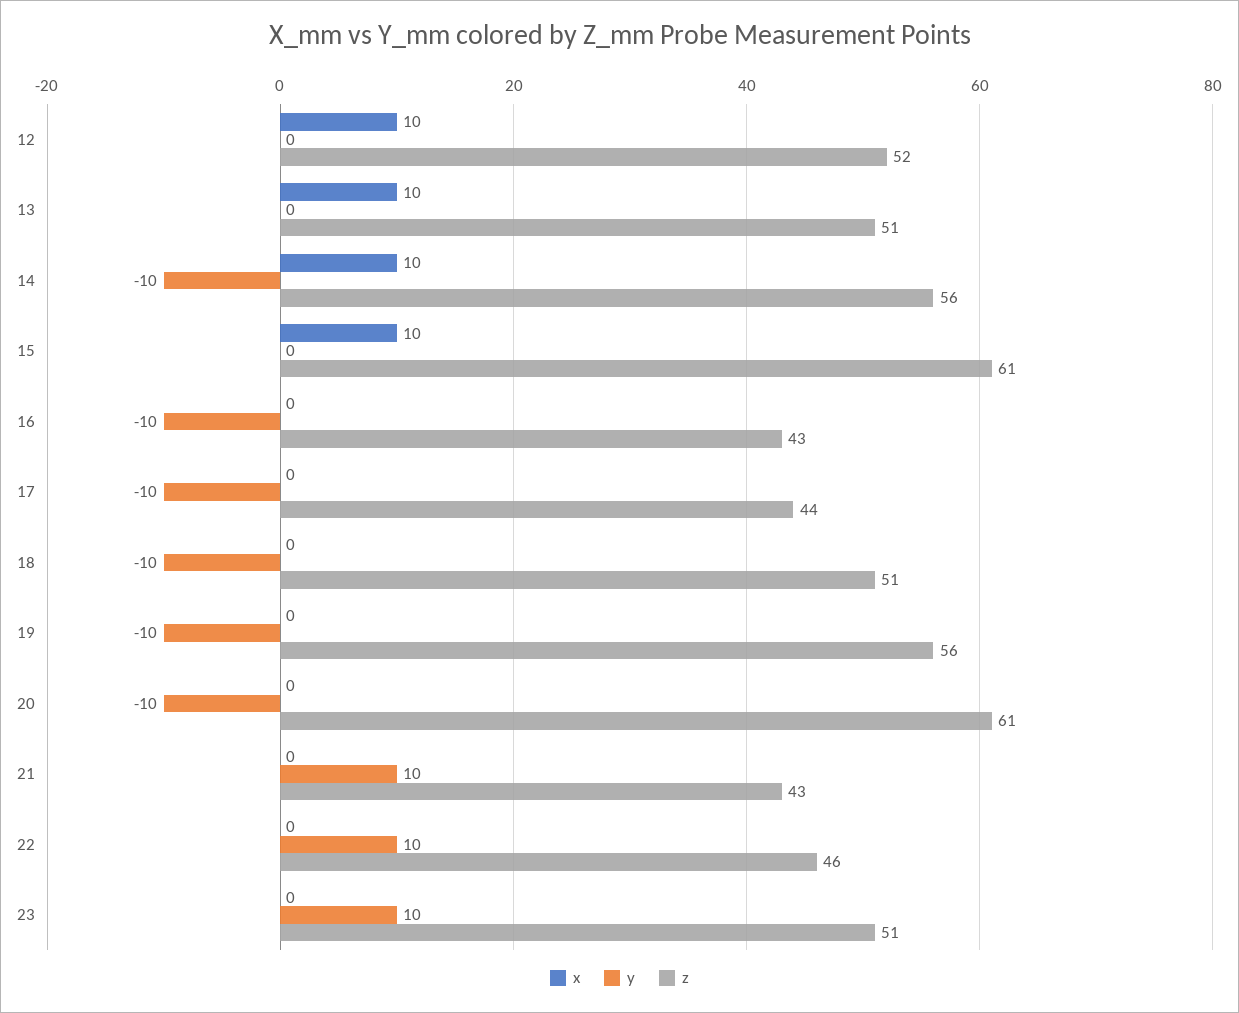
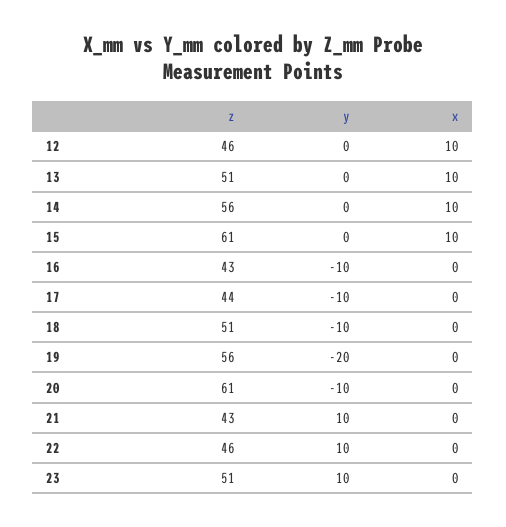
  {
    "x": {
      "12": 10,
      "13": 10,
      "14": 10,
      "15": 10,
      "16": 0,
      "17": 0,
      "18": 0,
      "19": 0,
      "20": 0,
      "21": 0,
      "22": 0,
      "23": 0
    },
    "y": {
      "12": 0,
      "13": 0,
-     "14": -10,
+     "14": 0,
      "15": 0,
      "16": -10,
      "17": -10,
      "18": -10,
-     "19": -10,
+     "19": -20,
      "20": -10,
      "21": 10,
      "22": 10,
      "23": 10
    },
    "z": {
-     "12": 52,
+     "12": 46,
      "13": 51,
      "14": 56,
      "15": 61,
      "16": 43,
      "17": 44,
      "18": 51,
      "19": 56,
      "20": 61,
      "21": 43,
      "22": 46,
      "23": 51
    }
  }

